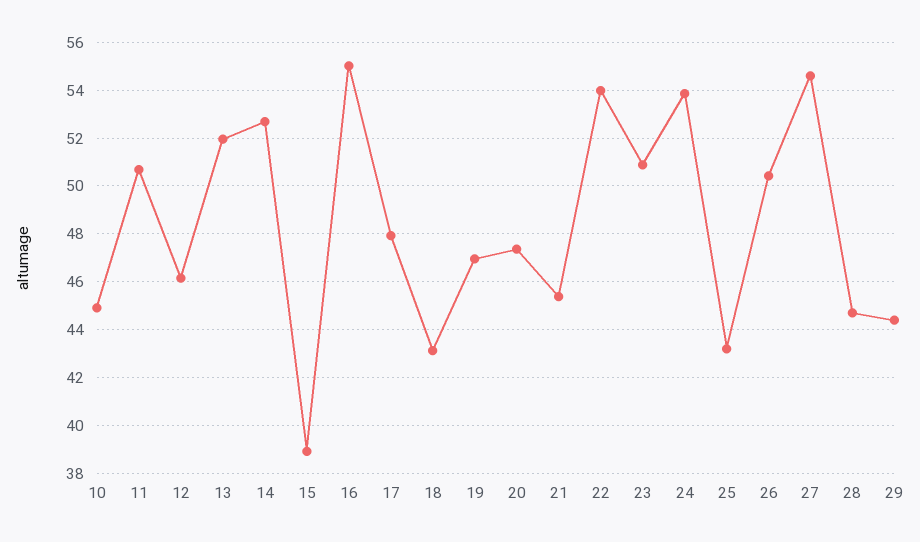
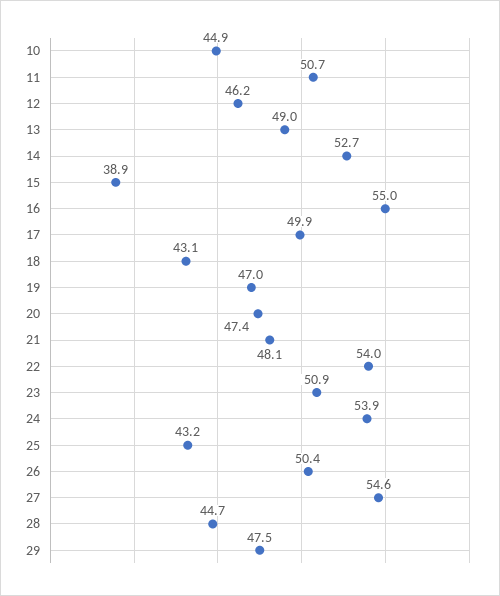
  {
    "10": 44.9,
    "11": 50.7,
    "12": 46.2,
-   "13": 52,
+   "13": 49,
    "14": 52.7,
    "15": 38.9,
    "16": 55,
-   "17": 48,
+   "17": 49.9,
    "18": 43.1,
    "19": 47,
    "20": 47.4,
-   "21": 45.5,
+   "21": 48.1,
    "22": 54,
    "23": 50.9,
    "24": 53.9,
    "25": 43.2,
    "26": 50.4,
    "27": 54.6,
    "28": 44.7,
-   "29": 44.5
+   "29": 47.5
  }

